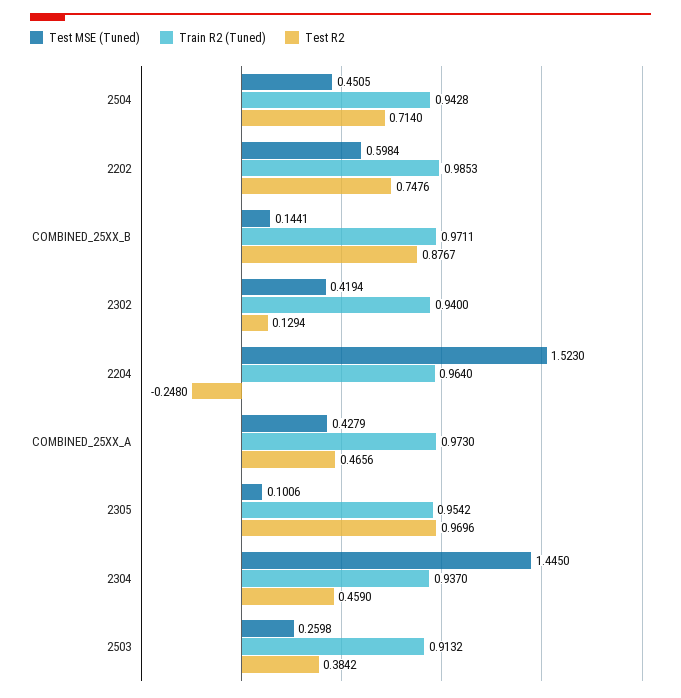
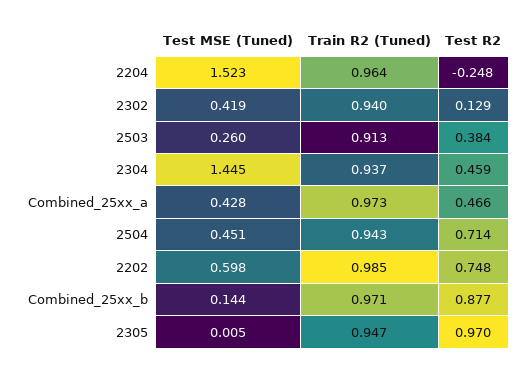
  {
    "Test MSE (Tuned)": {
      "2504": 0.4505,
      "2202": 0.5984,
      "COMBINED_25XX_B": 0.1441,
      "2302": 0.4194,
      "2204": 1.523,
      "COMBINED_25XX_A": 0.4279,
-     "2305": 0.1006,
+     "2305": 0.005,
      "2304": 1.445,
      "2503": 0.2598
    },
    "Train R2 (Tuned)": {
      "2504": 0.9428,
      "2202": 0.9853,
      "COMBINED_25XX_B": 0.9711,
      "2302": 0.94,
      "2204": 0.964,
      "COMBINED_25XX_A": 0.973,
-     "2305": 0.9542,
+     "2305": 0.947,
      "2304": 0.937,
      "2503": 0.9132
    },
    "Test R2": {
      "2504": 0.714,
      "2202": 0.7476,
      "COMBINED_25XX_B": 0.8767,
      "2302": 0.1294,
      "2204": -0.248,
      "COMBINED_25XX_A": 0.4656,
      "2305": 0.9696,
      "2304": 0.459,
      "2503": 0.3842
    }
  }

